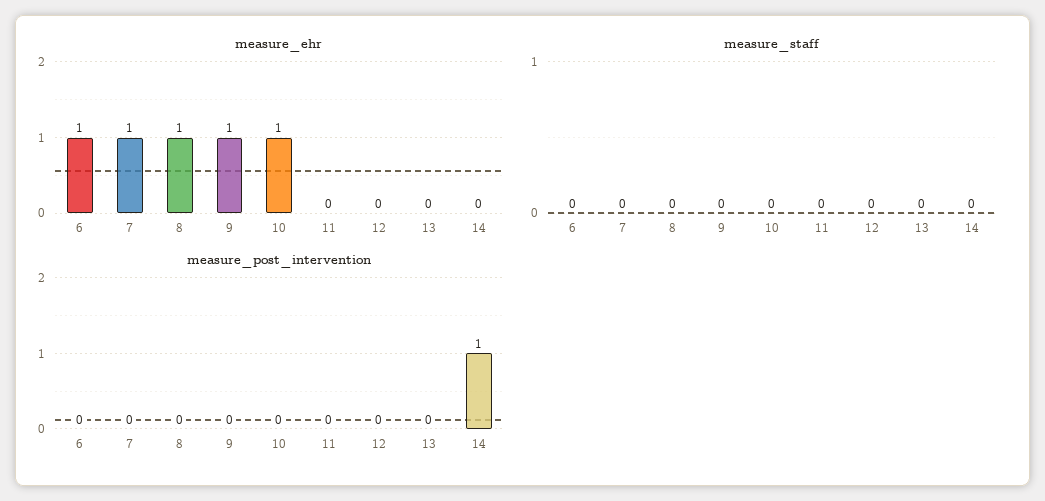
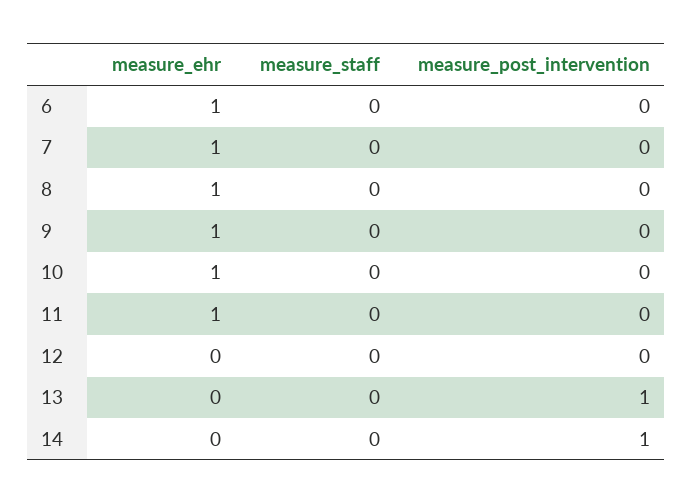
  {
    "measure_ehr": {
      "6": 1,
      "7": 1,
      "8": 1,
      "9": 1,
      "10": 1,
-     "11": 0,
+     "11": 1,
      "12": 0,
      "13": 0,
      "14": 0
    },
    "measure_staff": {
      "6": 0,
      "7": 0,
      "8": 0,
      "9": 0,
      "10": 0,
      "11": 0,
      "12": 0,
      "13": 0,
      "14": 0
    },
    "measure_post_intervention": {
      "6": 0,
      "7": 0,
      "8": 0,
      "9": 0,
      "10": 0,
      "11": 0,
      "12": 0,
-     "13": 0,
+     "13": 1,
      "14": 1
    }
  }

